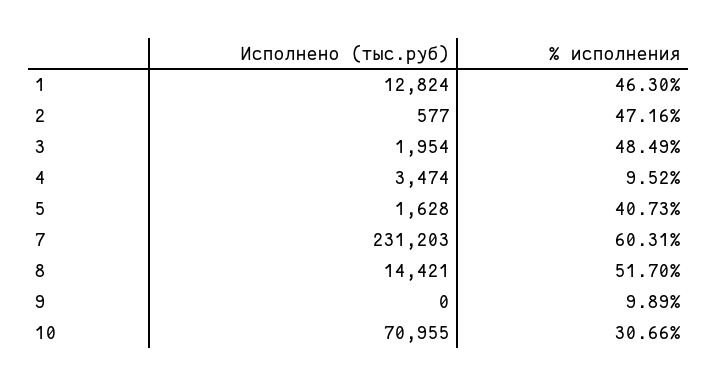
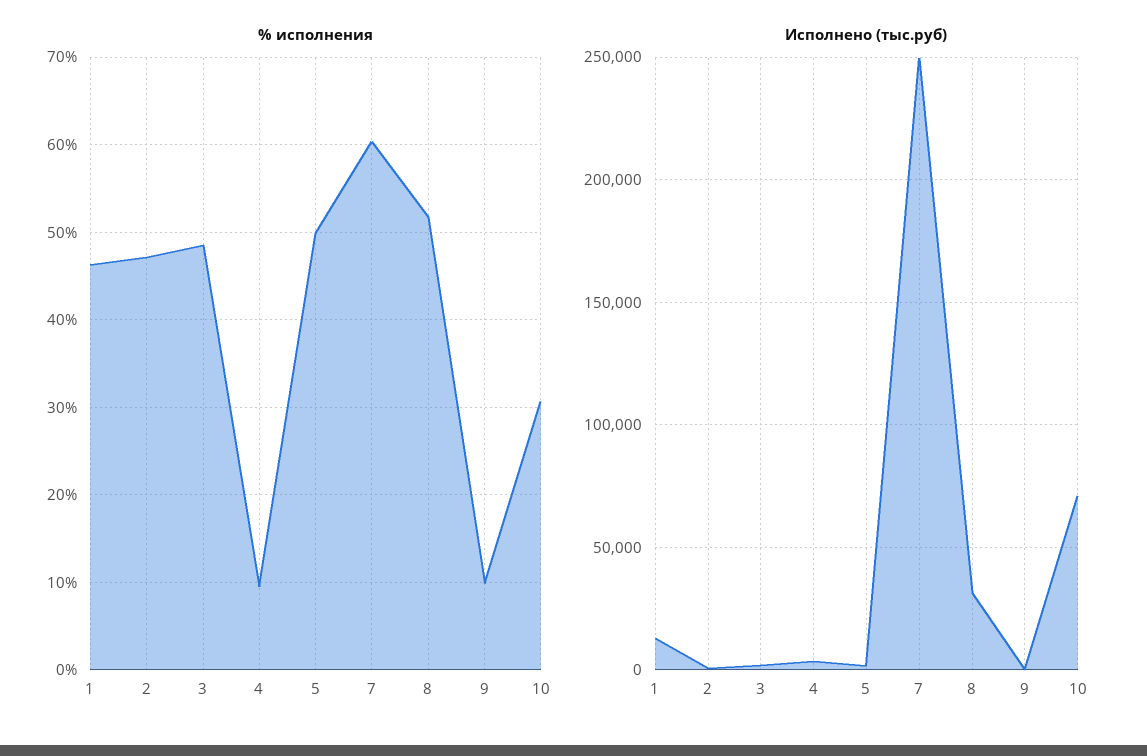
  {
    "Исполнено (тыс.руб)": {
      "1": 12824,
      "2": 577,
      "3": 1954,
      "4": 3474,
      "5": 1628,
-     "7": 231203,
+     "7": 250000,
-     "8": 14421,
+     "8": 30000,
      "9": 0,
      "10": 70955
    },
    "% исполнения": {
      "1": 46.3,
      "2": 47.16,
      "3": 48.49,
      "4": 9.52,
-     "5": 40.73,
+     "5": 50,
      "7": 60.31,
      "8": 51.7,
      "9": 9.89,
      "10": 30.66
    }
  }

